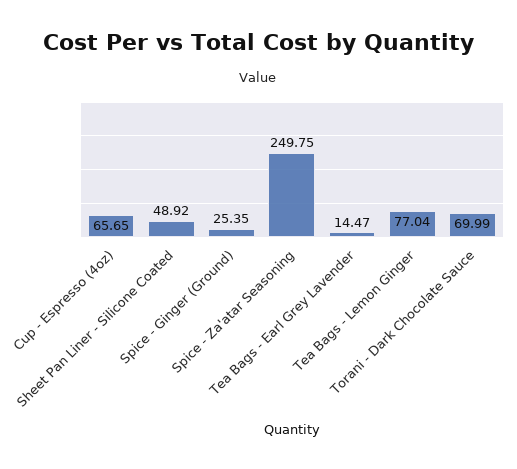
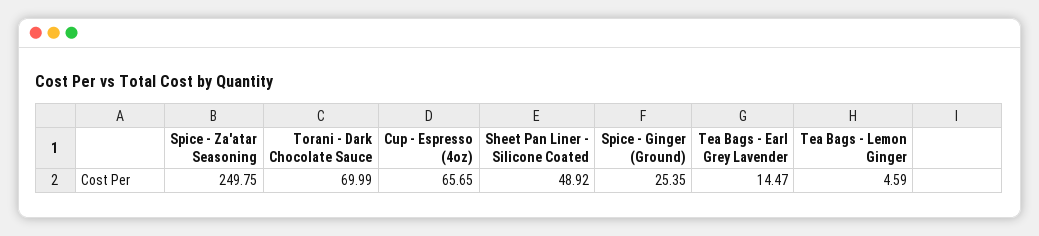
  {
    "Cup - Espresso (4oz)": 65.65,
    "Sheet Pan Liner - Silicone Coated": 48.92,
    "Spice - Ginger (Ground)": 25.35,
    "Spice - Za'atar Seasoning": 249.75,
    "Tea Bags - Earl Grey Lavender": 14.47,
-   "Tea Bags - Lemon Ginger": 77.04,
+   "Tea Bags - Lemon Ginger": 4.59,
    "Torani - Dark Chocolate Sauce": 69.99
  }

